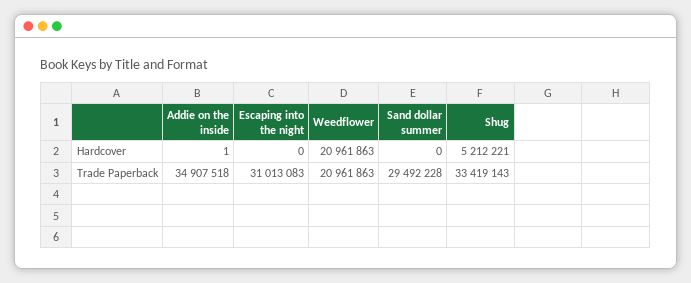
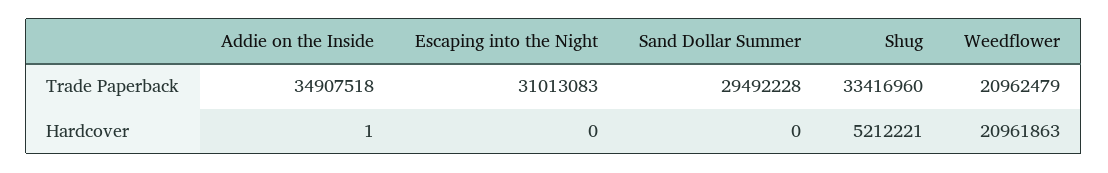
  {
    "Addie on the inside": {
      "Hardcover": 1,
      "Trade Paperback": 34907518
    },
    "Escaping into the night": {
      "Hardcover": 0,
      "Trade Paperback": 31013083
    },
    "Weedflower": {
      "Hardcover": 20961863,
-     "Trade Paperback": 20961863
+     "Trade Paperback": 20962479
    },
    "Sand dollar summer": {
      "Hardcover": 0,
      "Trade Paperback": 29492228
    },
    "Shug": {
      "Hardcover": 5212221,
-     "Trade Paperback": 33419143
+     "Trade Paperback": 33416960
    }
  }

